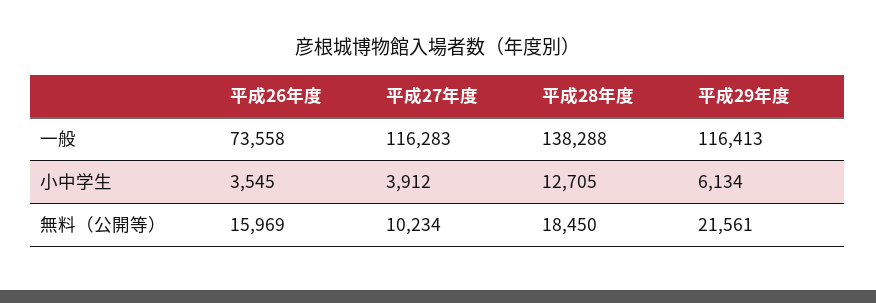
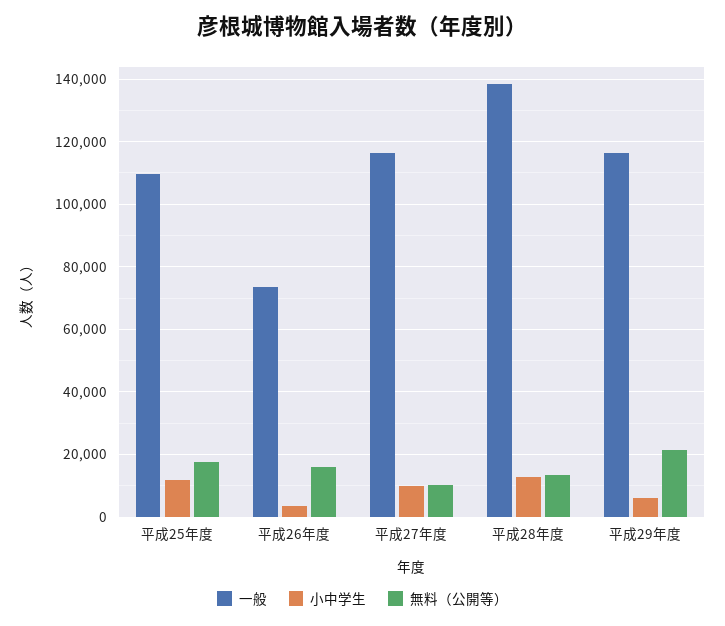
  {
    "一般": {
      "平成26年度": 73558,
      "平成27年度": 116283,
      "平成28年度": 138288,
-     "平成29年度": 116413
+     "平成29年度": 116413,
+     "平成25年度": 110000
    },
    "小中学生": {
      "平成26年度": 3545,
-     "平成27年度": 3912,
+     "平成27年度": 10000,
      "平成28年度": 12705,
-     "平成29年度": 6134
+     "平成29年度": 6134,
+     "平成25年度": 12000
    },
    "無料（公開等）": {
      "平成26年度": 15969,
      "平成27年度": 10234,
-     "平成28年度": 18450,
+     "平成28年度": 14000,
-     "平成29年度": 21561
+     "平成29年度": 21561,
+     "平成25年度": 18000
    }
  }

